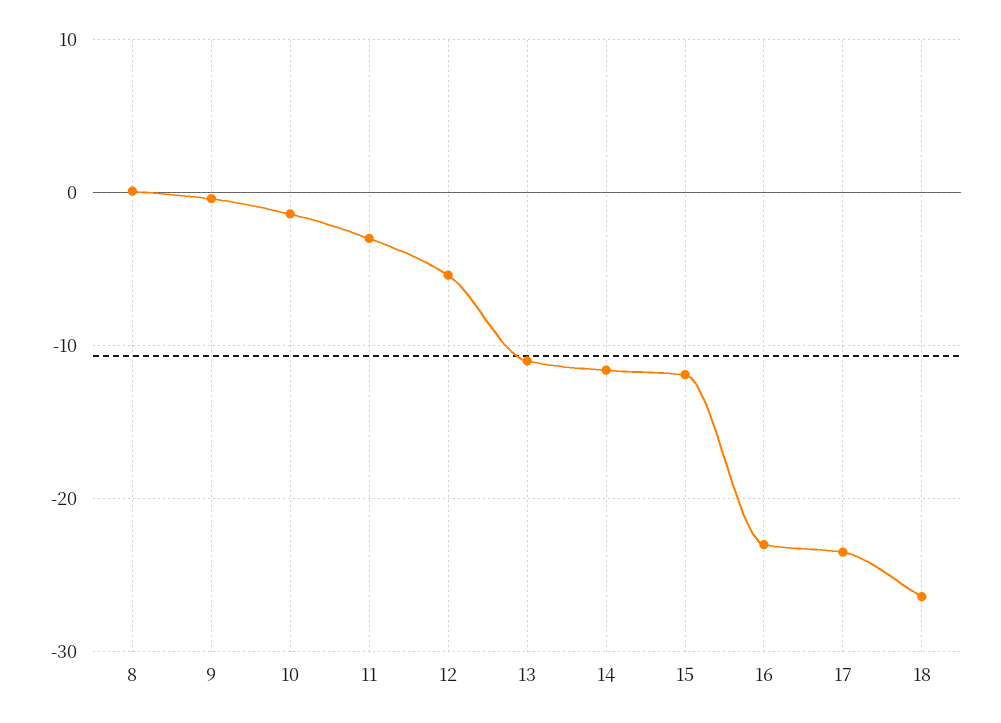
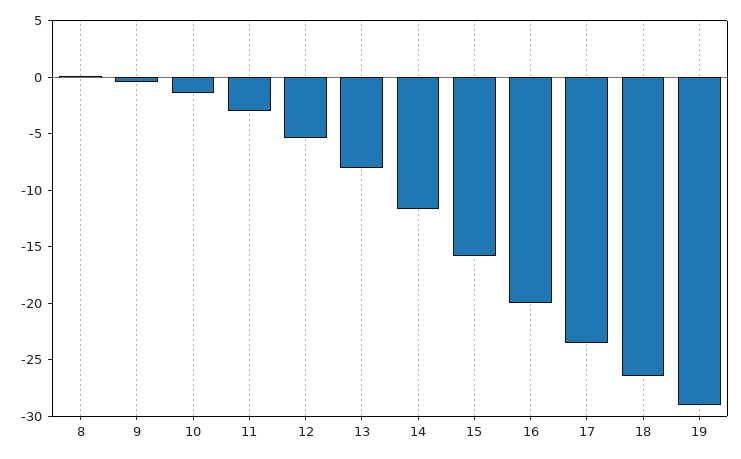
  {
    "8": 0,
    "9": 0,
    "10": -1,
    "11": -3,
    "12": -5,
-   "13": -11,
+   "13": -8,
    "14": -12,
-   "15": -12,
+   "15": -16,
-   "16": -23,
+   "16": -20,
    "17": -24,
-   "18": -26
+   "18": -26,
+   "19": -29
  }

